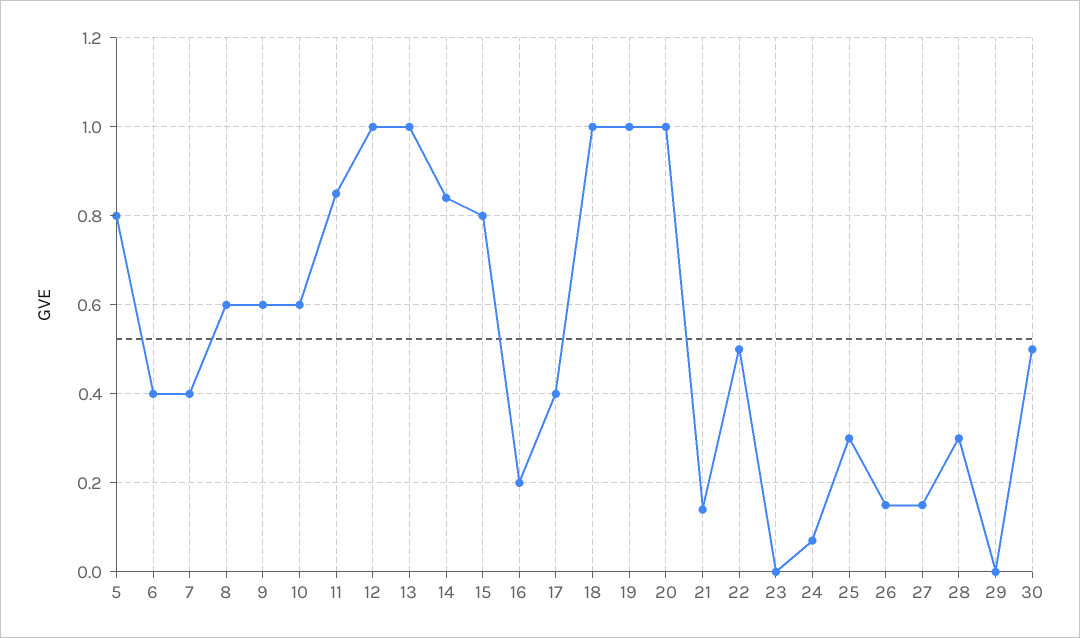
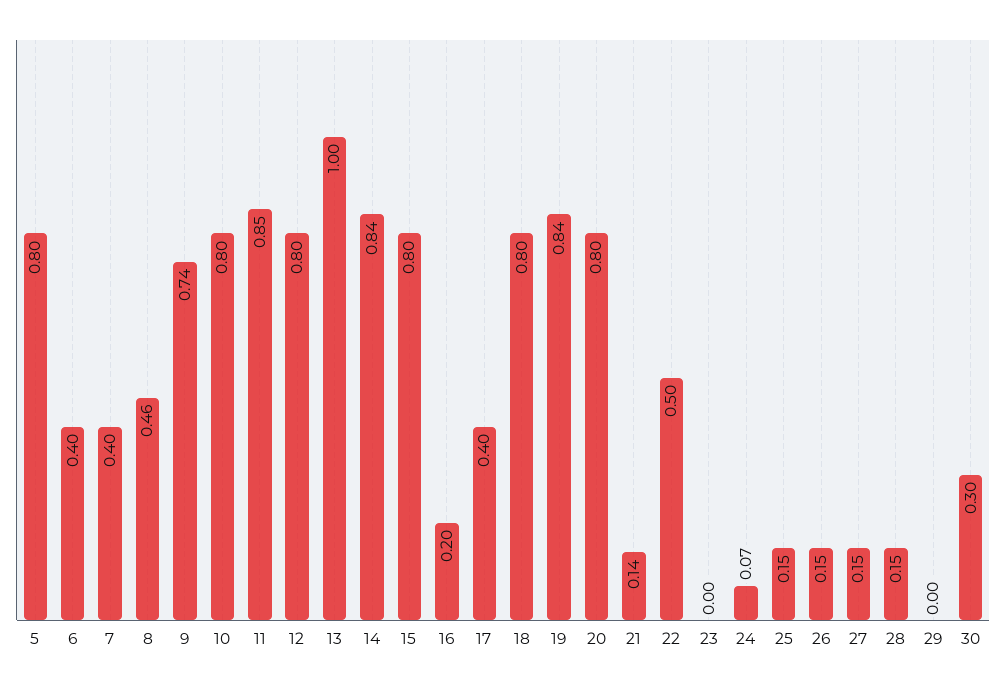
  {
    "5": 0.8,
    "6": 0.4,
    "7": 0.4,
-   "8": 0.6,
+   "8": 0.46,
-   "9": 0.6,
+   "9": 0.74,
-   "10": 0.6,
+   "10": 0.8,
    "11": 0.85,
-   "12": 1,
+   "12": 0.8,
    "13": 1,
    "14": 0.84,
    "15": 0.8,
    "16": 0.2,
    "17": 0.4,
-   "18": 1,
+   "18": 0.8,
-   "19": 1,
+   "19": 0.84,
-   "20": 1,
+   "20": 0.8,
    "21": 0.14,
    "22": 0.5,
    "23": 0,
    "24": 0.07,
-   "25": 0.3,
+   "25": 0.15,
    "26": 0.15,
    "27": 0.15,
-   "28": 0.3,
+   "28": 0.15,
    "29": 0,
-   "30": 0.5
+   "30": 0.3
  }

